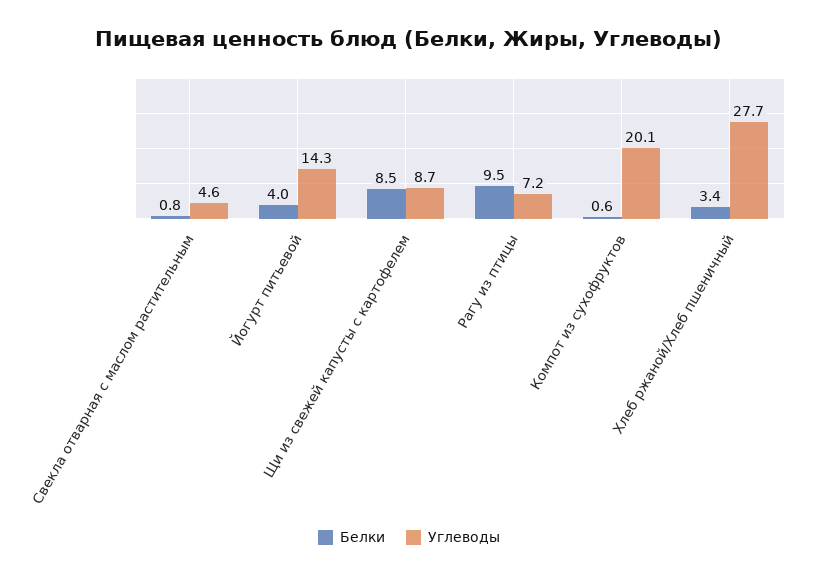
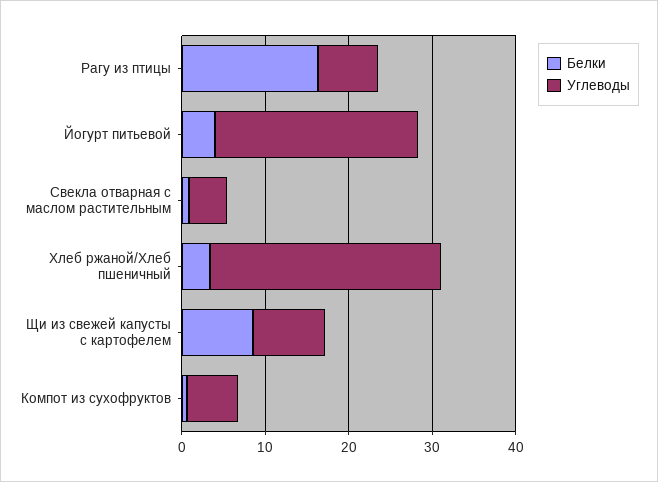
  {
    "Белки": {
      "Свекла отварная с маслом растительным": 0.8,
      "Йогурт питьевой": 4,
      "Щи из свежей капусты с картофелем": 8.5,
-     "Рагу из птицы": 9.5,
+     "Рагу из птицы": 16,
      "Компот из сухофруктов": 0.6,
      "Хлеб ржаной/Хлеб пшеничный": 3.4
    },
    "Углеводы": {
      "Свекла отварная с маслом растительным": 4.6,
-     "Йогурт питьевой": 14.3,
+     "Йогурт питьевой": 24,
      "Щи из свежей капусты с картофелем": 8.7,
      "Рагу из птицы": 7.2,
-     "Компот из сухофруктов": 20.1,
+     "Компот из сухофруктов": 6,
      "Хлеб ржаной/Хлеб пшеничный": 27.7
    }
  }

